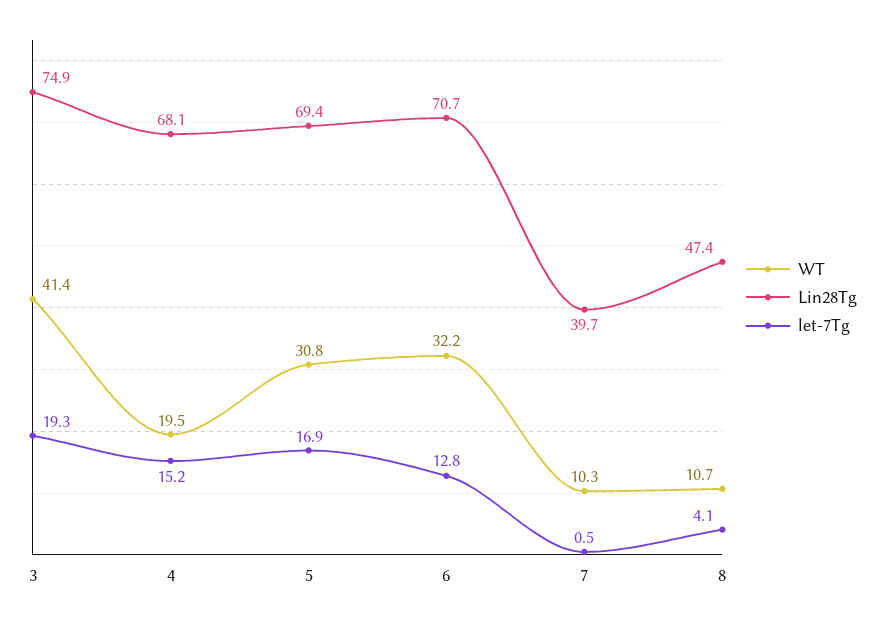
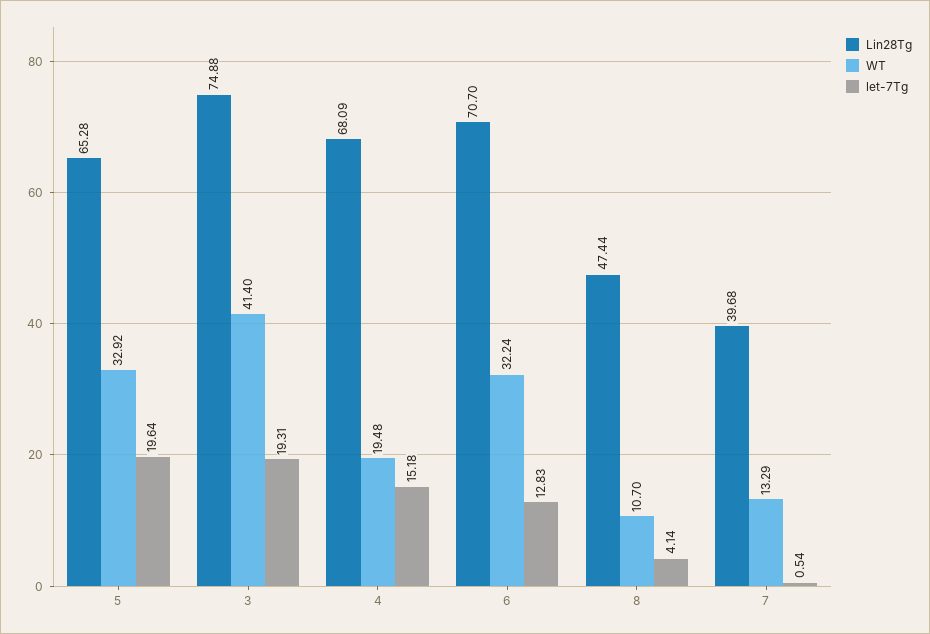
  {
    "WT": {
      "3": 41.4,
      "4": 19.48,
-     "5": 30.8,
+     "5": 32.92,
      "6": 32.24,
-     "7": 10.3,
+     "7": 13.29,
      "8": 10.7
    },
    "Lin28Tg": {
      "3": 74.88,
      "4": 68.09,
-     "5": 69.4,
+     "5": 65.28,
      "6": 70.7,
      "7": 39.68,
      "8": 47.44
    },
    "let-7Tg": {
      "3": 19.31,
      "4": 15.18,
-     "5": 16.9,
+     "5": 19.64,
      "6": 12.83,
      "7": 0.54,
      "8": 4.14
    }
  }

